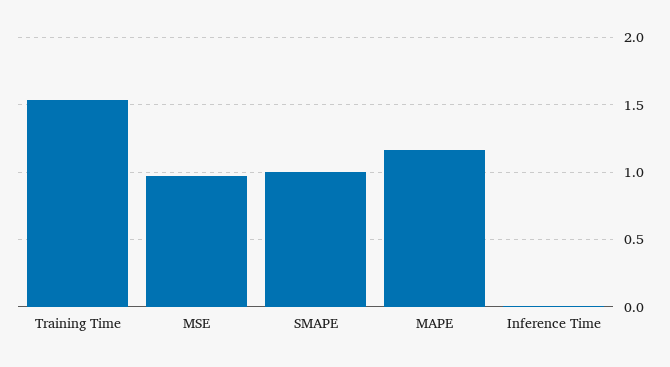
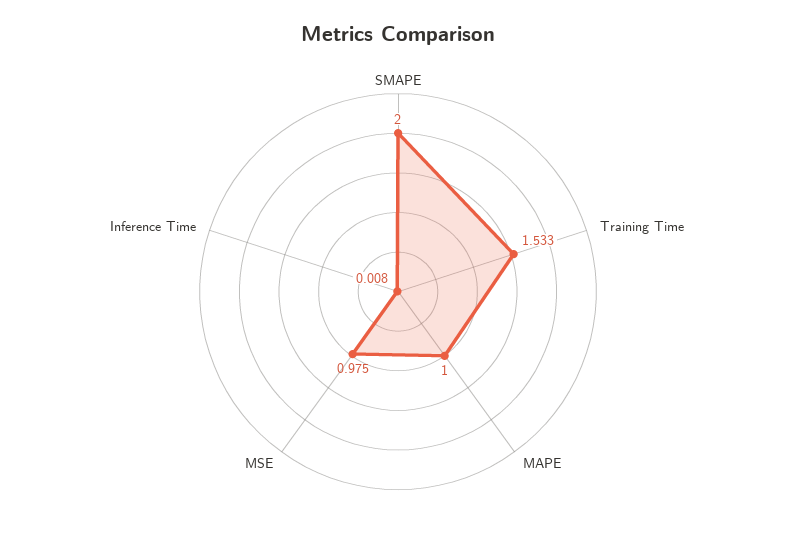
  {
    "Training Time": 1.533,
    "MSE": 0.975,
-   "SMAPE": 1,
+   "SMAPE": 2,
-   "MAPE": 1.15,
+   "MAPE": 1,
    "Inference Time": 0.008
  }

